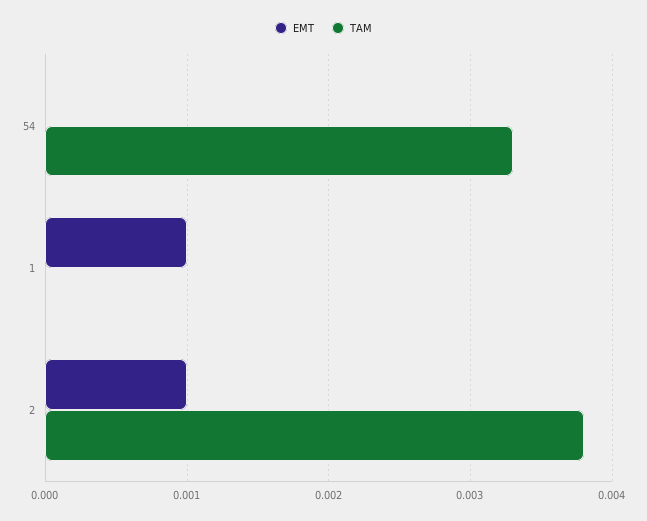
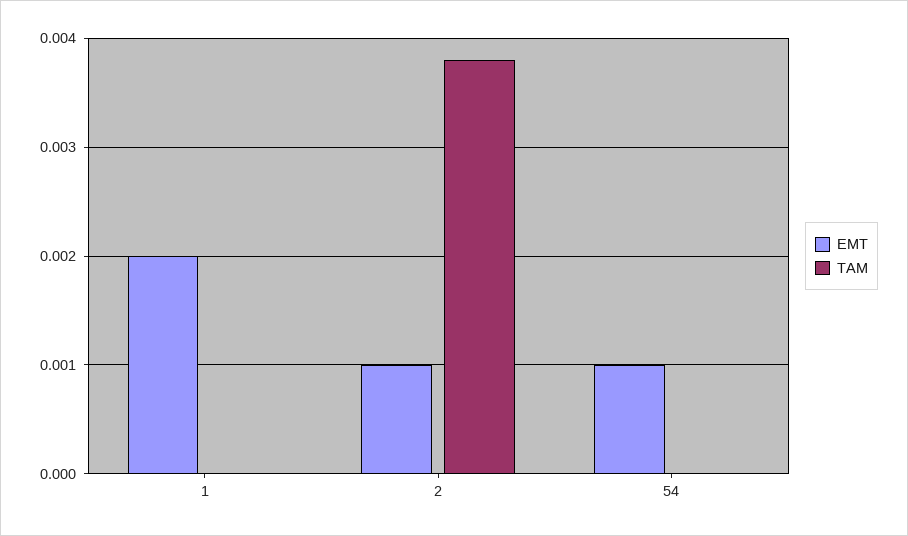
  {
    "EMT": {
-     "54": 0,
+     "54": 0.001,
-     "1": 0.001,
+     "1": 0.002,
      "2": 0.001
    },
    "TAM": {
-     "54": 0.0033,
+     "54": 0,
      "1": 0,
      "2": 0.0038
    }
  }

